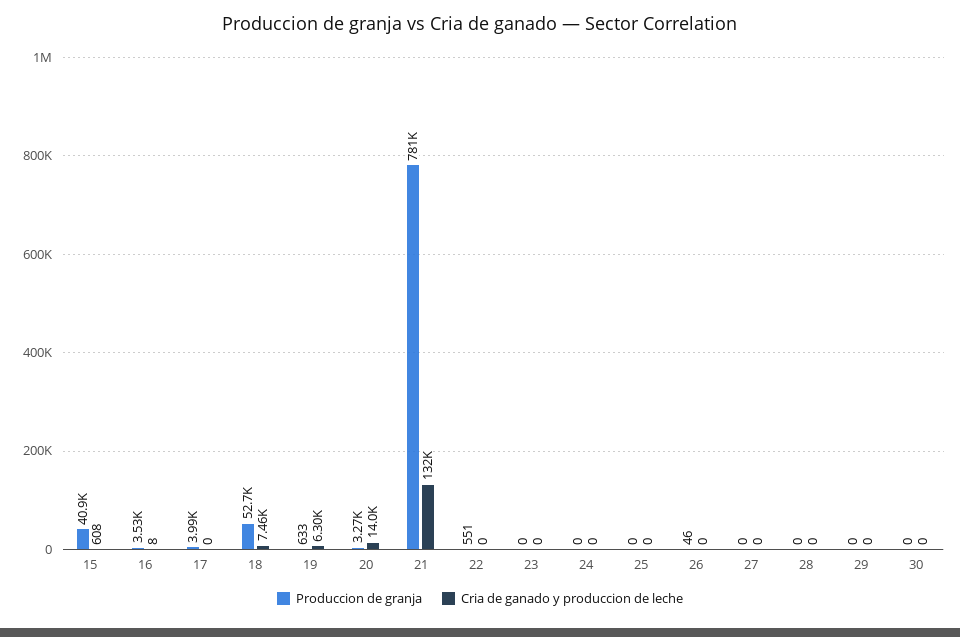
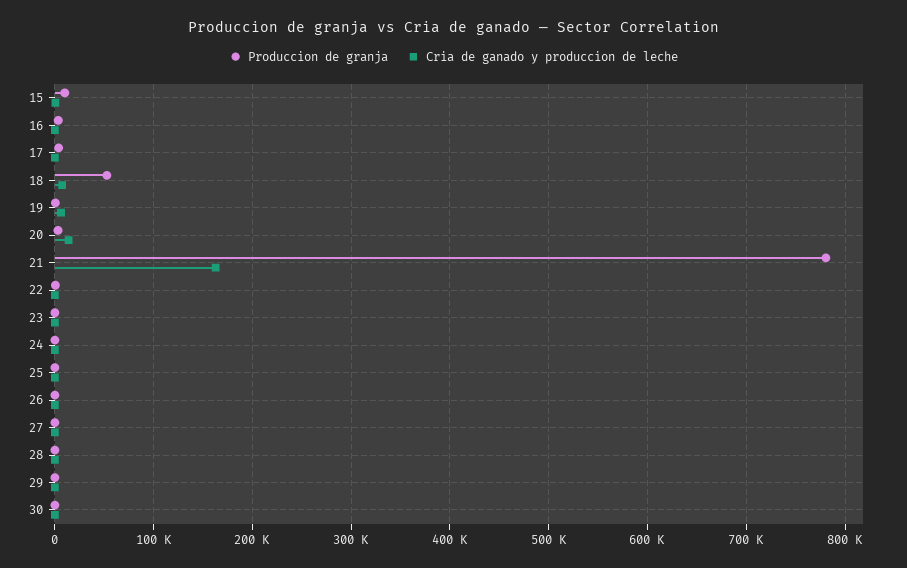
  {
    "Produccion de granja": {
-     "15": 40900,
+     "15": 10000,
      "16": 3530,
      "17": 3990,
      "18": 52700,
      "19": 633,
      "20": 3270,
      "21": 781000,
      "22": 551,
      "23": 0,
      "24": 0,
      "25": 0,
      "26": 46,
      "27": 0,
      "28": 0,
      "29": 0,
      "30": 0
    },
    "Cria de ganado y produccion de leche": {
      "15": 608,
      "16": 8,
      "17": 0,
      "18": 7460,
      "19": 6300,
      "20": 14000,
-     "21": 132000,
+     "21": 160000,
      "22": 0,
      "23": 0,
      "24": 0,
      "25": 0,
      "26": 0,
      "27": 0,
      "28": 0,
      "29": 0,
      "30": 0
    }
  }

